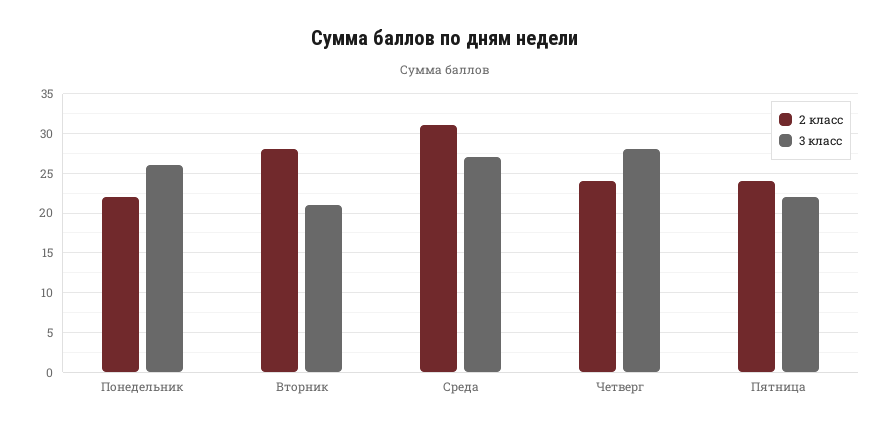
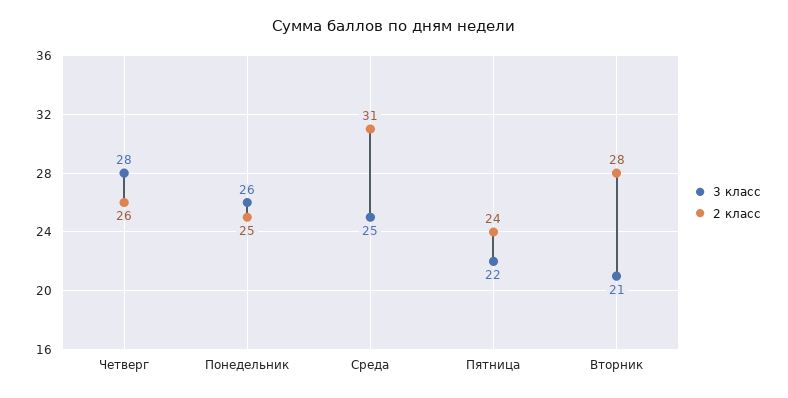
  {
    "2 класс": {
-     "Понедельник": 22,
+     "Понедельник": 25,
      "Вторник": 28,
      "Среда": 31,
-     "Четверг": 24,
+     "Четверг": 26,
      "Пятница": 24
    },
    "3 класс": {
      "Понедельник": 26,
      "Вторник": 21,
-     "Среда": 27,
+     "Среда": 25,
      "Четверг": 28,
      "Пятница": 22
    }
  }

